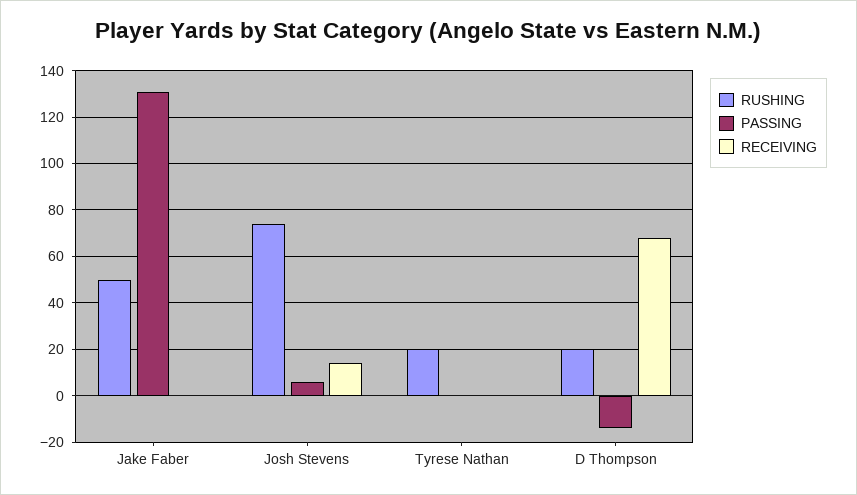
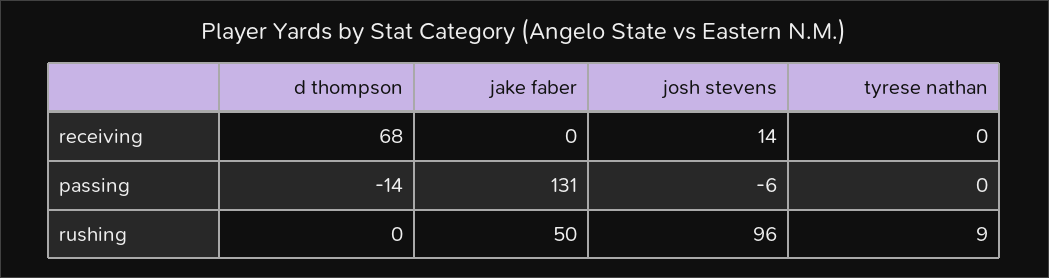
  {
    "RUSHING": {
      "Jake Faber": 50,
-     "Josh Stevens": 75,
+     "Josh Stevens": 96,
-     "Tyrese Nathan": 20,
+     "Tyrese Nathan": 9,
-     "D Thompson": 20
+     "D Thompson": 0
    },
    "PASSING": {
      "Jake Faber": 131,
-     "Josh Stevens": 5,
+     "Josh Stevens": -6,
      "Tyrese Nathan": 0,
      "D Thompson": -14
    },
    "RECEIVING": {
      "Jake Faber": 0,
      "Josh Stevens": 14,
      "Tyrese Nathan": 0,
      "D Thompson": 68
    }
  }

